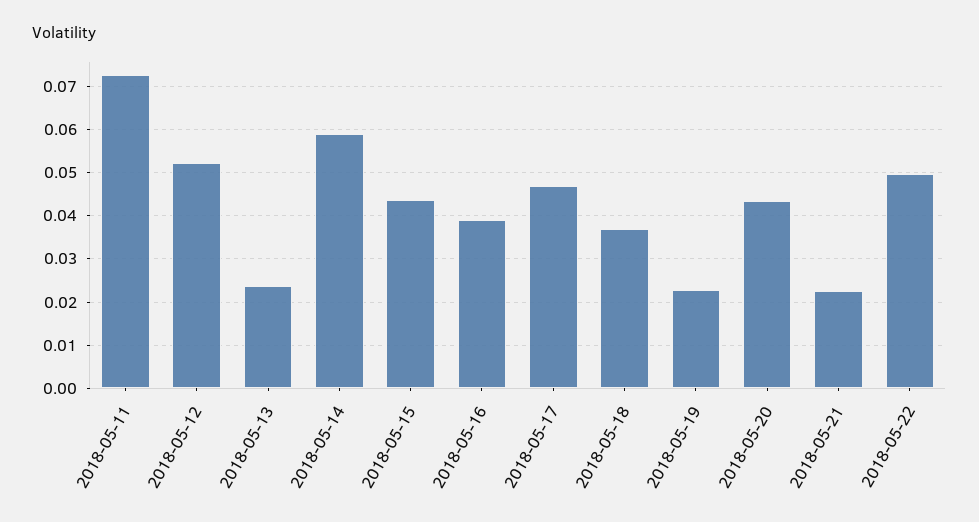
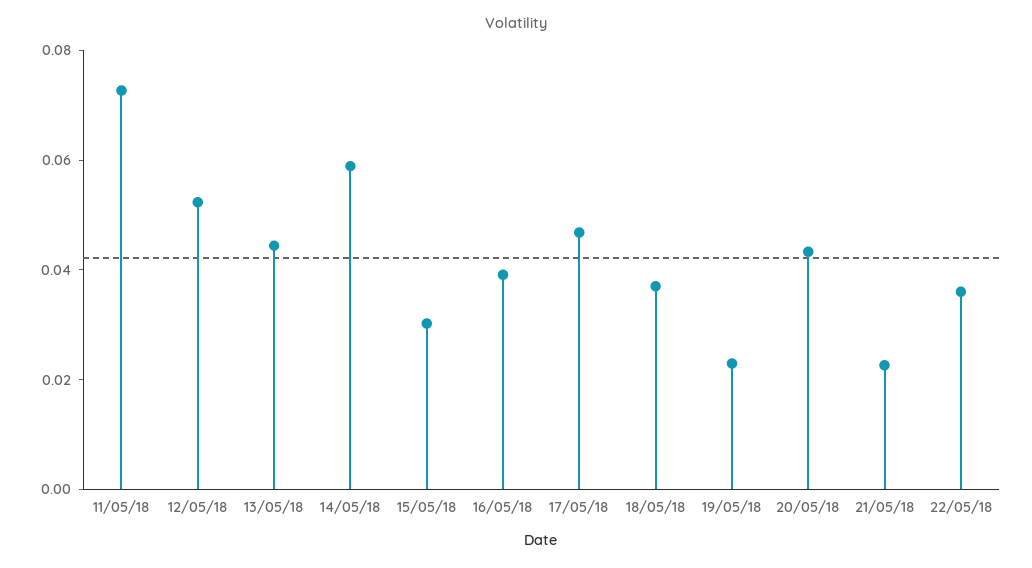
  {
    "2018-05-11": 0.072,
    "2018-05-12": 0.052,
-   "2018-05-13": 0.024,
+   "2018-05-13": 0.045,
    "2018-05-14": 0.058,
-   "2018-05-15": 0.044,
+   "2018-05-15": 0.03,
    "2018-05-16": 0.04,
    "2018-05-17": 0.046,
    "2018-05-18": 0.038,
    "2018-05-19": 0.022,
    "2018-05-20": 0.044,
    "2018-05-21": 0.022,
-   "2018-05-22": 0.05
+   "2018-05-22": 0.035
  }

